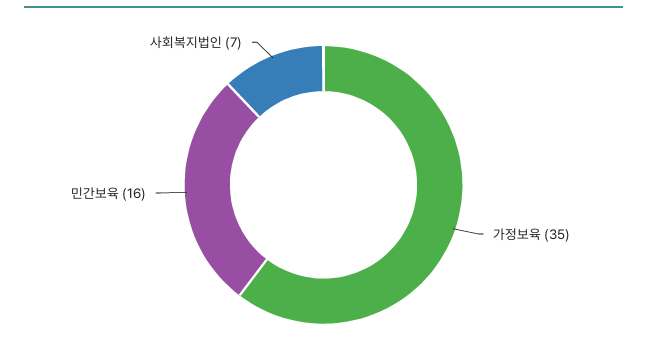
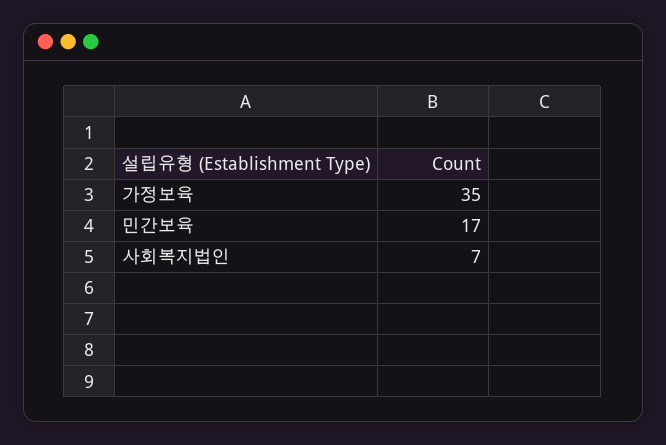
  {
    "가정보육": 35,
-   "민간보육": 16,
+   "민간보육": 17,
    "사회복지법인": 7
  }

